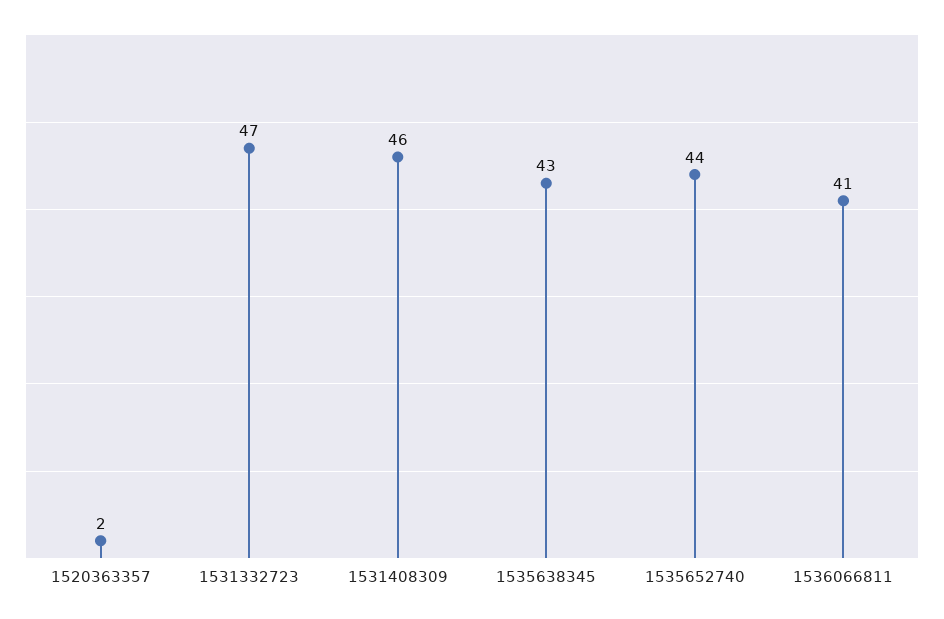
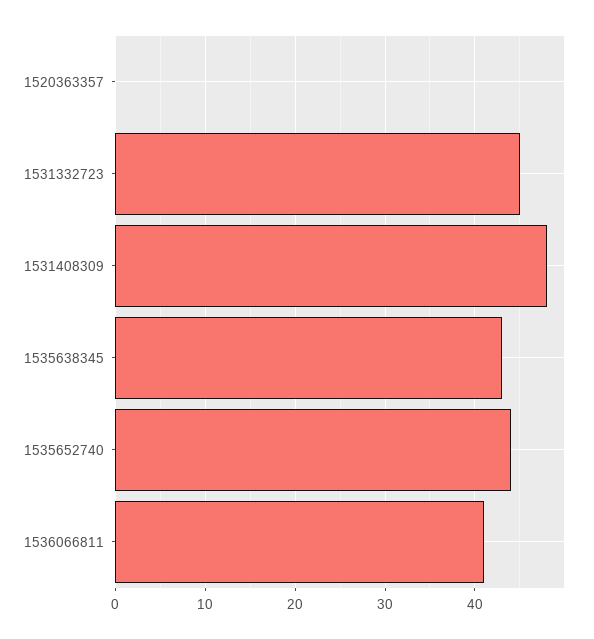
  {
-   "1520363357": 2,
+   "1520363357": 0,
-   "1531332723": 47,
+   "1531332723": 45,
-   "1531408309": 46,
+   "1531408309": 48,
    "1535638345": 43,
    "1535652740": 44,
    "1536066811": 41
  }

